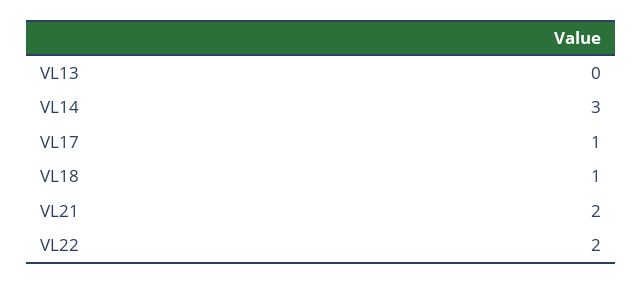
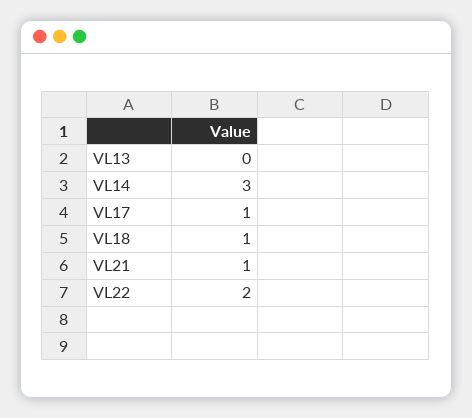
  {
    "VL13": 0,
    "VL14": 3,
    "VL17": 1,
    "VL18": 1,
-   "VL21": 2,
+   "VL21": 1,
    "VL22": 2
  }

